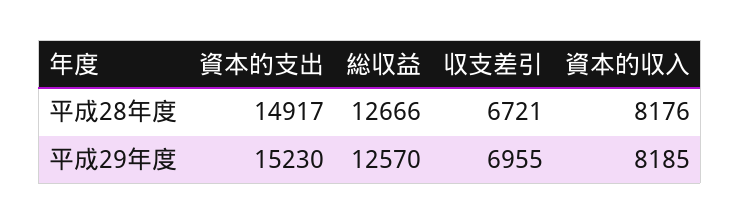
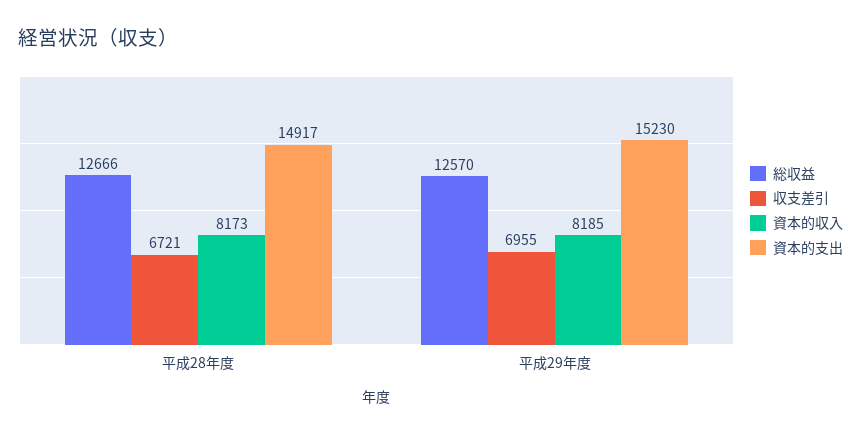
  {
    "資本的支出": {
      "平成28年度": 14917,
      "平成29年度": 15230
    },
    "総収益": {
      "平成28年度": 12666,
      "平成29年度": 12570
    },
    "収支差引": {
      "平成28年度": 6721,
      "平成29年度": 6955
    },
    "資本的収入": {
-     "平成28年度": 8176,
+     "平成28年度": 8173,
      "平成29年度": 8185
    }
  }

